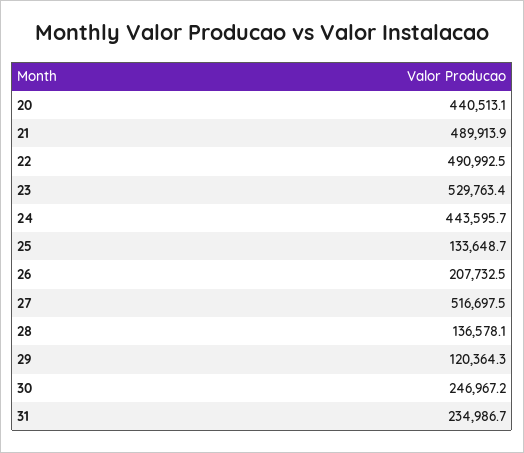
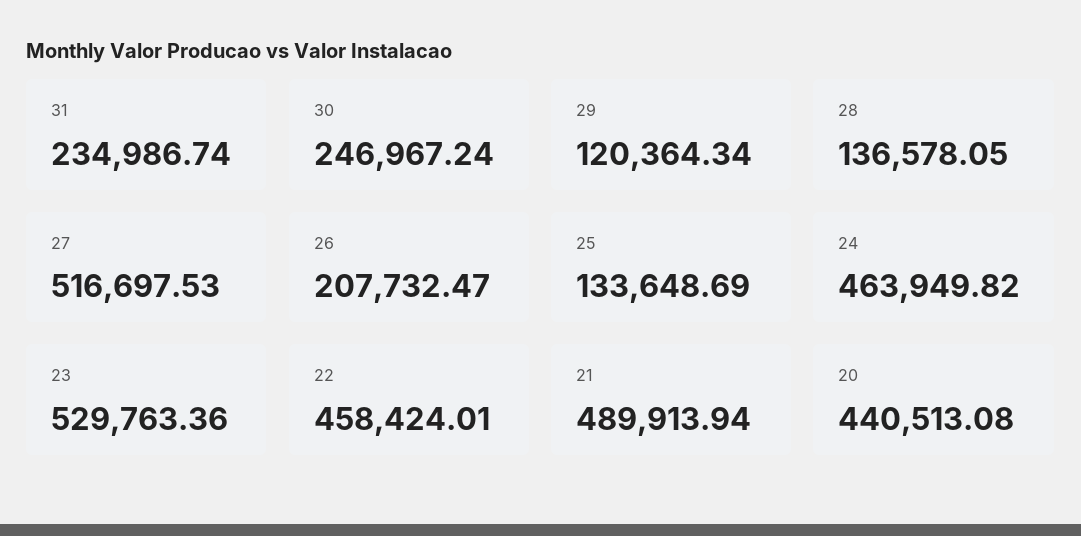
  {
    "20": 440513.08,
    "21": 489913.94,
-   "22": 490992.5,
+   "22": 458424.01,
    "23": 529763.36,
-   "24": 443595.7,
+   "24": 463949.82,
    "25": 133648.69,
    "26": 207732.47,
    "27": 516697.53,
    "28": 136578.05,
    "29": 120364.34,
    "30": 246967.24,
    "31": 234986.74
  }

